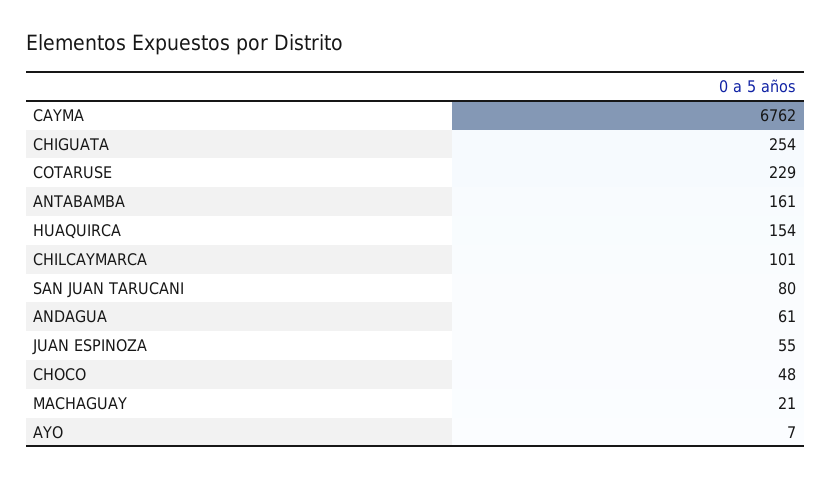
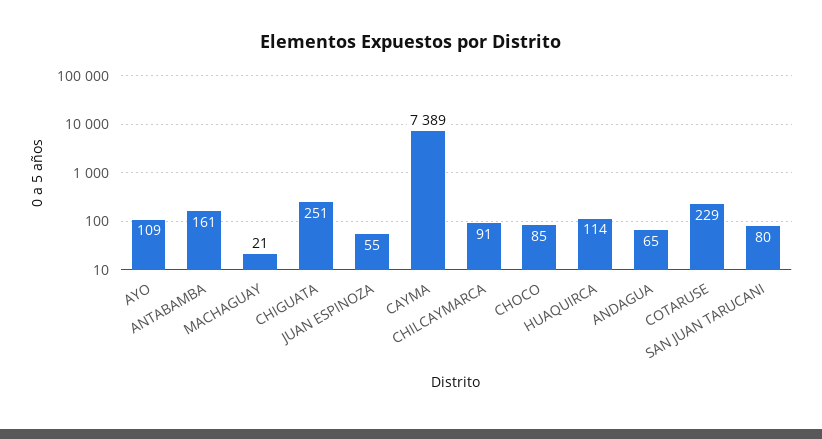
  {
-   "CAYMA": 6762,
+   "CAYMA": 7389,
-   "CHIGUATA": 254,
+   "CHIGUATA": 251,
    "COTARUSE": 229,
    "ANTABAMBA": 161,
-   "HUAQUIRCA": 154,
+   "HUAQUIRCA": 114,
-   "CHILCAYMARCA": 101,
+   "CHILCAYMARCA": 91,
    "SAN JUAN TARUCANI": 80,
-   "ANDAGUA": 61,
+   "ANDAGUA": 65,
    "JUAN ESPINOZA": 55,
-   "CHOCO": 48,
+   "CHOCO": 85,
    "MACHAGUAY": 21,
-   "AYO": 7
+   "AYO": 109
  }

